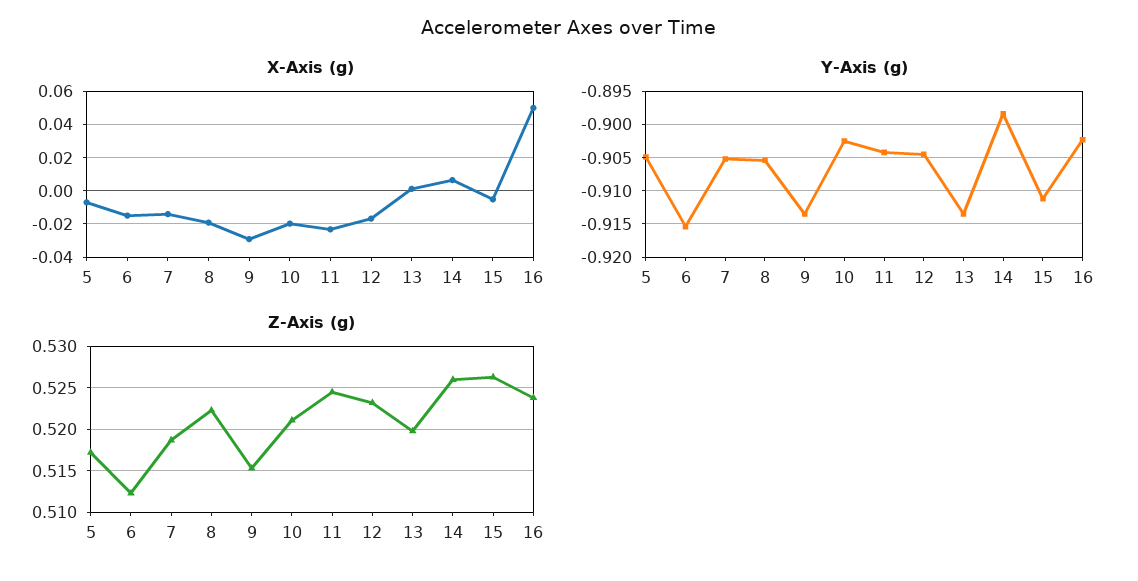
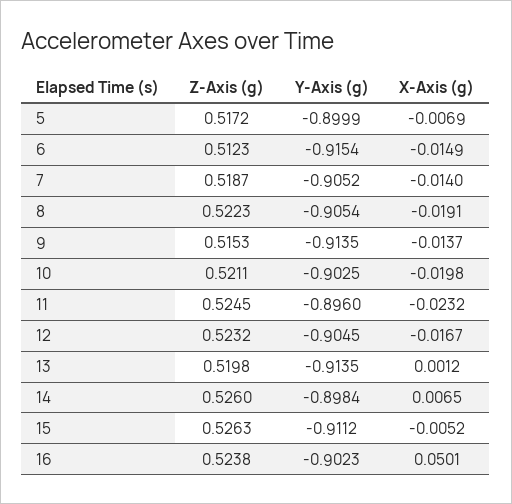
  {
    "X-Axis (g)": {
      "5": -0.0069,
      "6": -0.0149,
      "7": -0.014,
      "8": -0.0191,
-     "9": -0.03,
+     "9": -0.0137,
      "10": -0.0198,
      "11": -0.0232,
      "12": -0.0167,
      "13": 0.0012,
      "14": 0.0065,
      "15": -0.0052,
      "16": 0.0501
    },
    "Y-Axis (g)": {
-     "5": -0.905,
+     "5": -0.8999,
      "6": -0.9154,
      "7": -0.9052,
      "8": -0.9054,
      "9": -0.9135,
      "10": -0.9025,
-     "11": -0.904,
+     "11": -0.896,
      "12": -0.9045,
      "13": -0.9135,
      "14": -0.8984,
      "15": -0.9112,
      "16": -0.9023
    },
    "Z-Axis (g)": {
      "5": 0.5172,
      "6": 0.5123,
      "7": 0.5187,
      "8": 0.5223,
      "9": 0.5153,
      "10": 0.5211,
      "11": 0.5245,
      "12": 0.5232,
      "13": 0.5198,
      "14": 0.526,
      "15": 0.5263,
      "16": 0.5238
    }
  }

